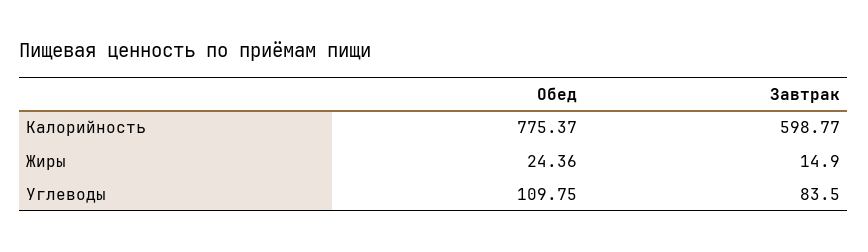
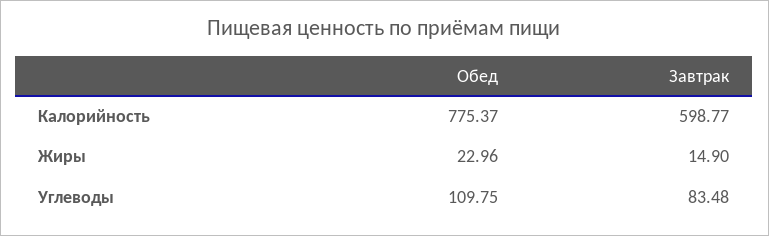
  {
    "Обед": {
      "Калорийность": 775.37,
-     "Жиры": 24.36,
+     "Жиры": 22.96,
      "Углеводы": 109.75
    },
    "Завтрак": {
      "Калорийность": 598.77,
      "Жиры": 14.9,
-     "Углеводы": 83.5
+     "Углеводы": 83.48
    }
  }

